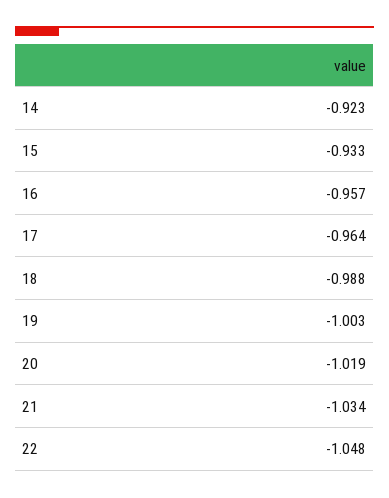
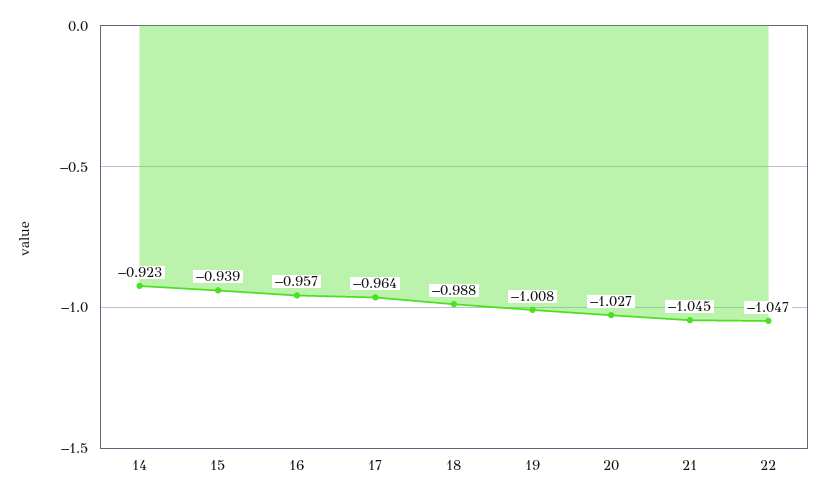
  {
    "14": -0.923,
-   "15": -0.933,
+   "15": -0.939,
    "16": -0.957,
    "17": -0.964,
    "18": -0.988,
-   "19": -1.003,
+   "19": -1.008,
-   "20": -1.019,
+   "20": -1.027,
-   "21": -1.034,
+   "21": -1.045,
-   "22": -1.048
+   "22": -1.047
  }

